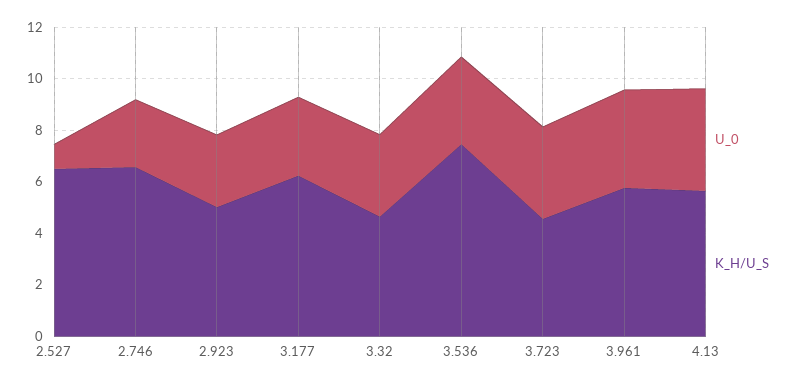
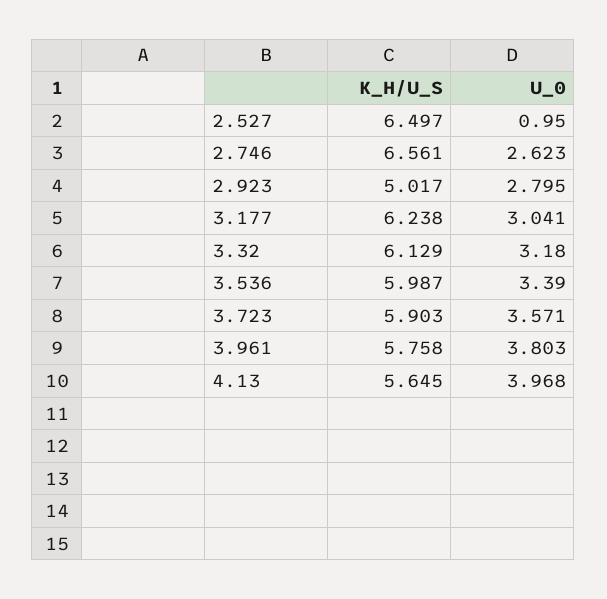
  {
    "U_0": {
      "2.527": 0.95,
      "2.746": 2.623,
      "2.923": 2.795,
      "3.177": 3.041,
      "3.32": 3.18,
      "3.536": 3.39,
      "3.723": 3.571,
      "3.961": 3.803,
      "4.13": 3.968
    },
    "K_H/U_S": {
      "2.527": 6.497,
      "2.746": 6.561,
      "2.923": 5.017,
      "3.177": 6.238,
-     "3.32": 4.5,
+     "3.32": 6.129,
-     "3.536": 7.5,
+     "3.536": 5.987,
-     "3.723": 4.5,
+     "3.723": 5.903,
      "3.961": 5.758,
      "4.13": 5.645
    }
  }

